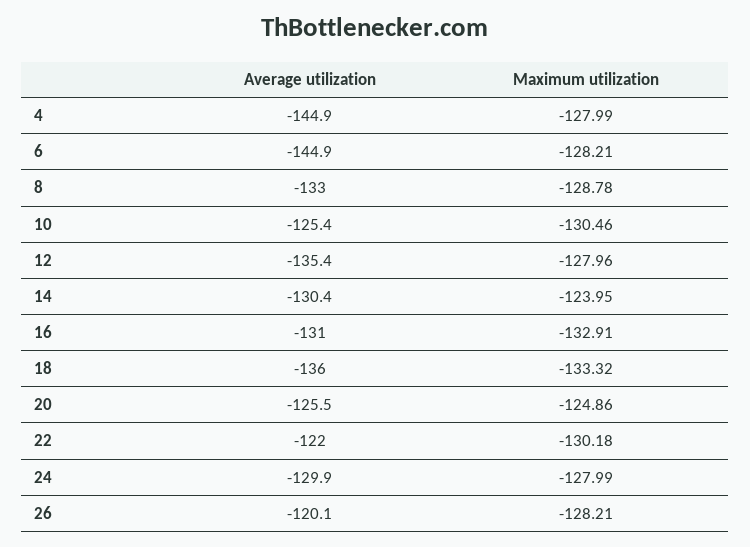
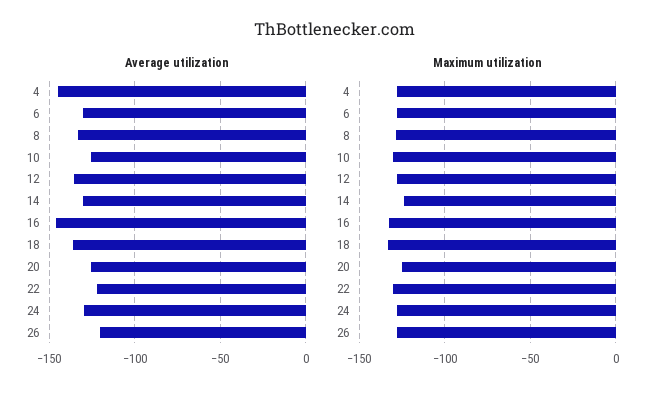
  {
    "Average utilization": {
      "4": -144.9,
-     "6": -144.9,
+     "6": -130,
      "8": -133,
      "10": -125.4,
      "12": -135.4,
      "14": -130.4,
-     "16": -131,
+     "16": -145,
      "18": -136,
      "20": -125.5,
      "22": -122,
      "24": -129.9,
      "26": -120.1
    },
    "Maximum utilization": {
      "4": -127.99,
      "6": -128.21,
      "8": -128.78,
      "10": -130.46,
      "12": -127.96,
      "14": -123.95,
      "16": -132.91,
      "18": -133.32,
      "20": -124.86,
      "22": -130.18,
      "24": -127.99,
      "26": -128.21
    }
  }

